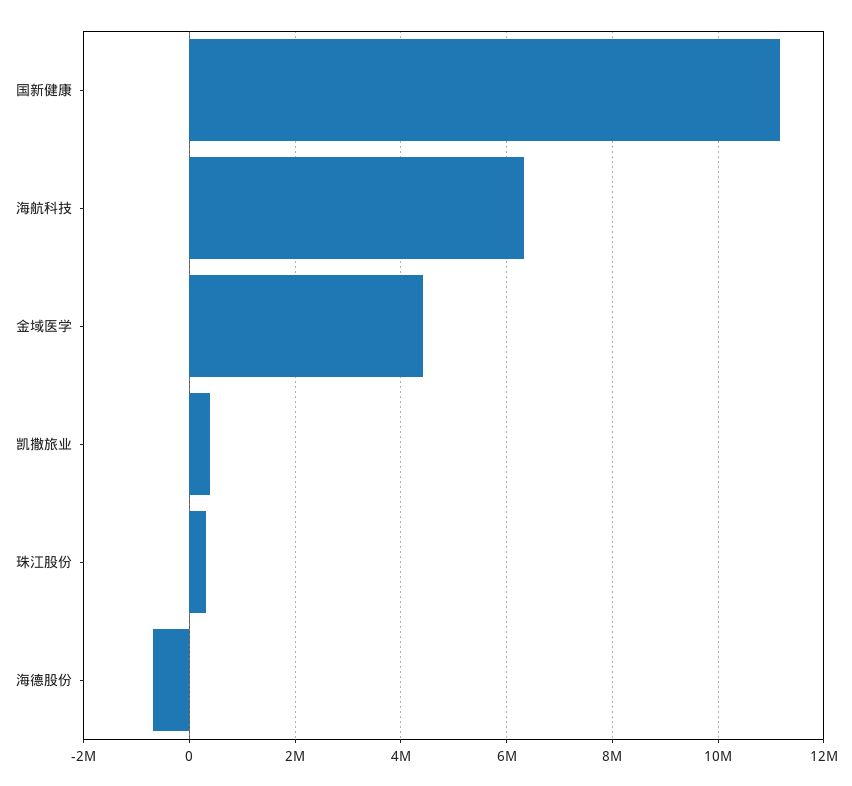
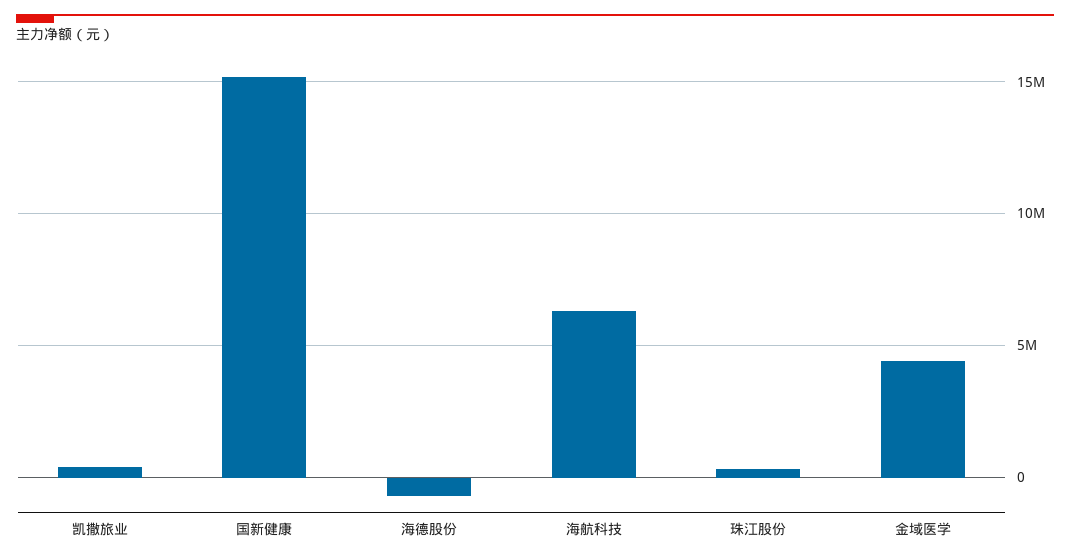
  {
-   "国新健康": 11200000,
+   "国新健康": 15000000,
    "海航科技": 6400000,
    "金域医学": 4400000,
    "凯撒旅业": 400000,
    "珠江股份": 400000,
    "海德股份": -600000
  }

